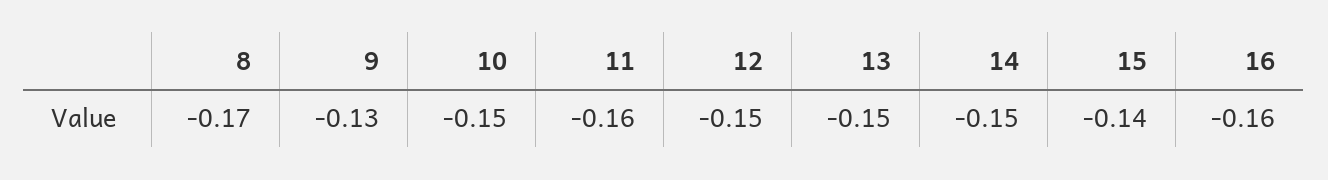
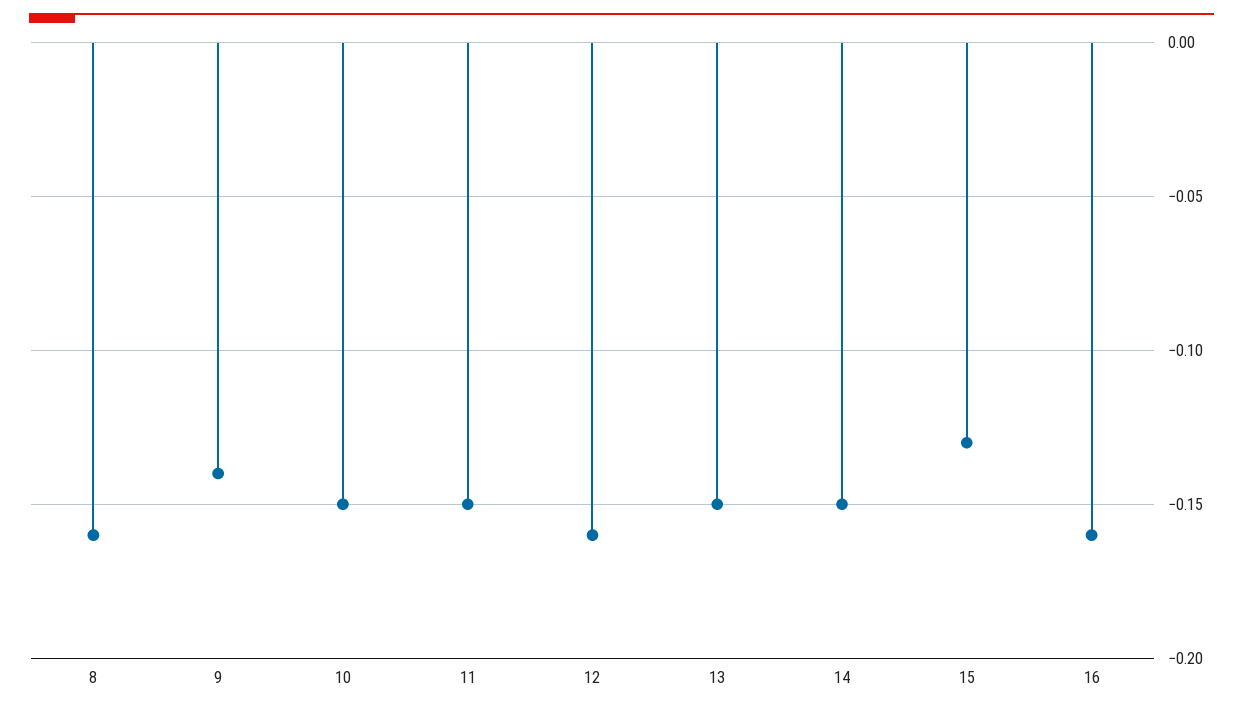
  {
-   "8": -0.17,
+   "8": -0.16,
-   "9": -0.13,
+   "9": -0.14,
    "10": -0.15,
-   "11": -0.16,
+   "11": -0.15,
-   "12": -0.15,
+   "12": -0.16,
    "13": -0.15,
    "14": -0.15,
-   "15": -0.14,
+   "15": -0.13,
    "16": -0.16
  }

